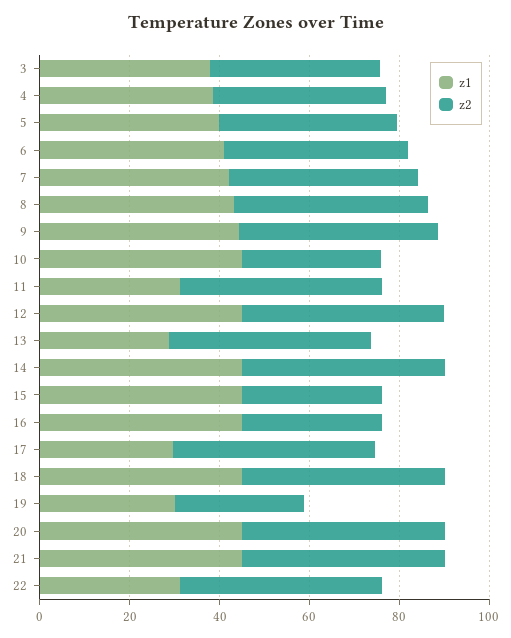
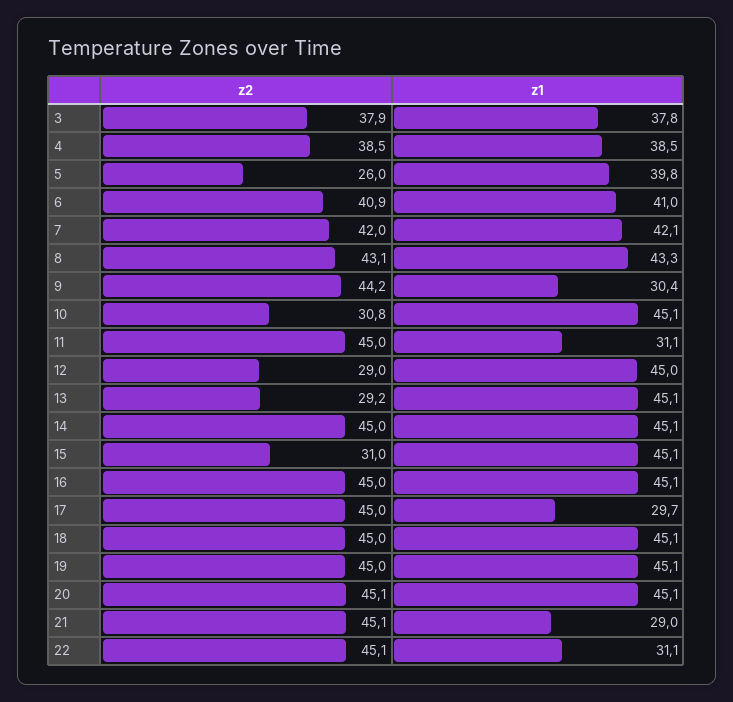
  {
    "z1": {
      "3": 37.8,
      "4": 38.5,
      "5": 39.8,
      "6": 41,
      "7": 42.1,
      "8": 43.3,
-     "9": 45,
+     "9": 30.4,
      "10": 45.1,
      "11": 31.1,
      "12": 45,
-     "13": 30,
+     "13": 45.1,
      "14": 45.1,
      "15": 45.1,
      "16": 45.1,
      "17": 29.7,
      "18": 45.1,
-     "19": 30,
+     "19": 45.1,
      "20": 45.1,
-     "21": 45,
+     "21": 29,
      "22": 31.1
    },
    "z2": {
      "3": 37.9,
      "4": 38.5,
-     "5": 40,
+     "5": 26,
      "6": 40.9,
      "7": 42,
      "8": 43.1,
      "9": 44.2,
      "10": 30.8,
      "11": 45,
-     "12": 45,
+     "12": 29,
-     "13": 45,
+     "13": 29.2,
      "14": 45,
      "15": 31,
-     "16": 30,
+     "16": 45,
      "17": 45,
      "18": 45,
-     "19": 30,
+     "19": 45,
      "20": 45.1,
      "21": 45.1,
      "22": 45.1
    }
  }

